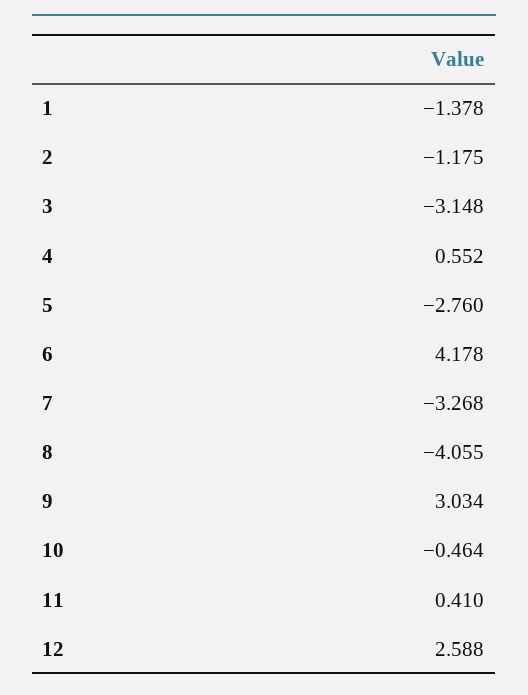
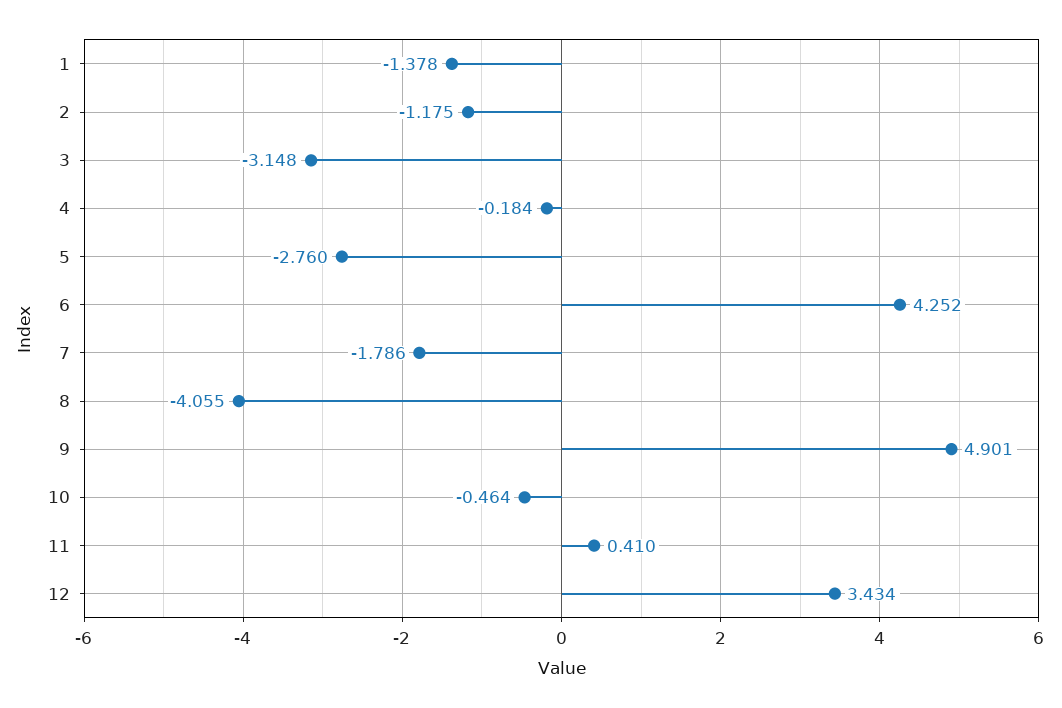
  {
    "1": -1.378,
    "2": -1.175,
    "3": -3.148,
-   "4": 0.552,
+   "4": -0.184,
    "5": -2.76,
-   "6": 4.178,
+   "6": 4.252,
-   "7": -3.268,
+   "7": -1.786,
    "8": -4.055,
-   "9": 3.034,
+   "9": 4.901,
    "10": -0.464,
    "11": 0.41,
-   "12": 2.588
+   "12": 3.434
  }

